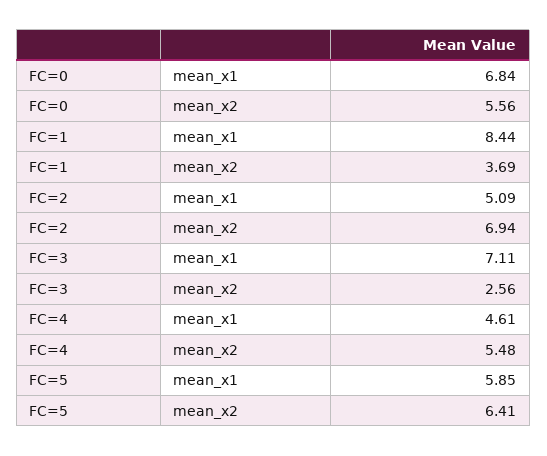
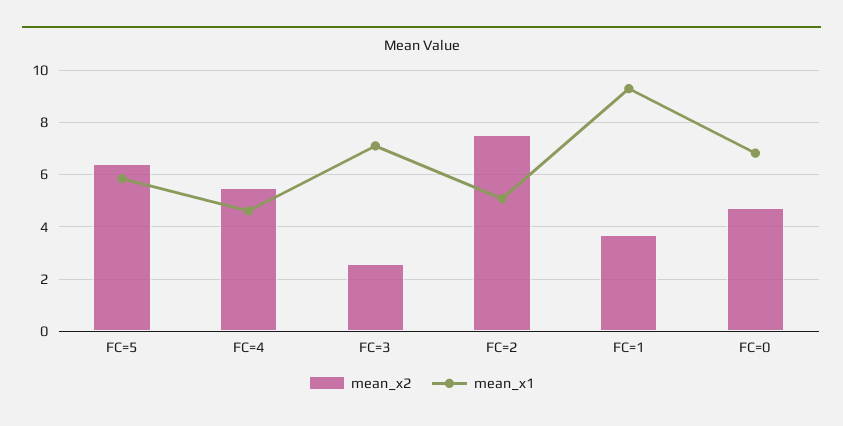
  {
    "mean_x1": {
      "FC=0": 6.84,
-     "FC=1": 8.44,
+     "FC=1": 9.25,
      "FC=2": 5.09,
      "FC=3": 7.11,
      "FC=4": 4.61,
      "FC=5": 5.85
    },
    "mean_x2": {
-     "FC=0": 5.56,
+     "FC=0": 4.75,
      "FC=1": 3.69,
-     "FC=2": 6.94,
+     "FC=2": 7.5,
      "FC=3": 2.56,
      "FC=4": 5.48,
      "FC=5": 6.41
    }
  }

